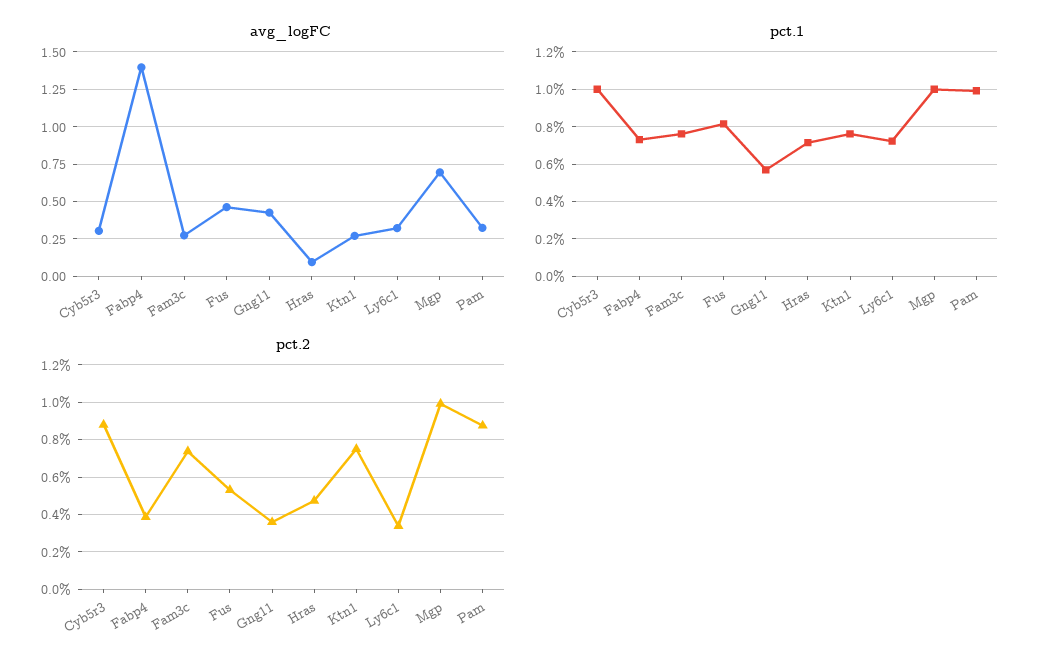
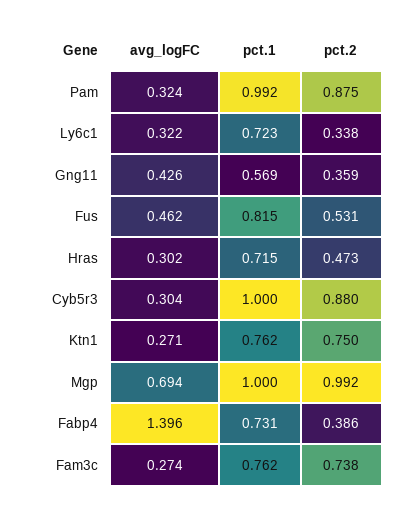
  {
    "avg_logFC": {
      "Cyb5r3": 0.304,
      "Fabp4": 1.396,
      "Fam3c": 0.274,
      "Fus": 0.462,
      "Gng11": 0.426,
-     "Hras": 0.1,
+     "Hras": 0.302,
      "Ktn1": 0.271,
      "Ly6c1": 0.322,
      "Mgp": 0.694,
      "Pam": 0.324
    },
    "pct.1": {
      "Cyb5r3": 1,
      "Fabp4": 0.731,
      "Fam3c": 0.762,
      "Fus": 0.815,
      "Gng11": 0.569,
      "Hras": 0.715,
      "Ktn1": 0.762,
      "Ly6c1": 0.723,
      "Mgp": 1,
      "Pam": 0.992
    },
    "pct.2": {
      "Cyb5r3": 0.88,
      "Fabp4": 0.386,
      "Fam3c": 0.738,
      "Fus": 0.531,
      "Gng11": 0.359,
      "Hras": 0.473,
      "Ktn1": 0.75,
      "Ly6c1": 0.338,
      "Mgp": 0.992,
      "Pam": 0.875
    }
  }

